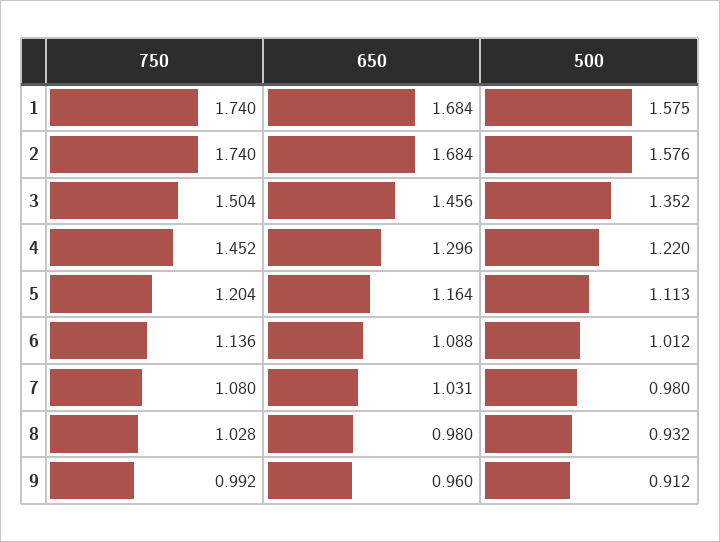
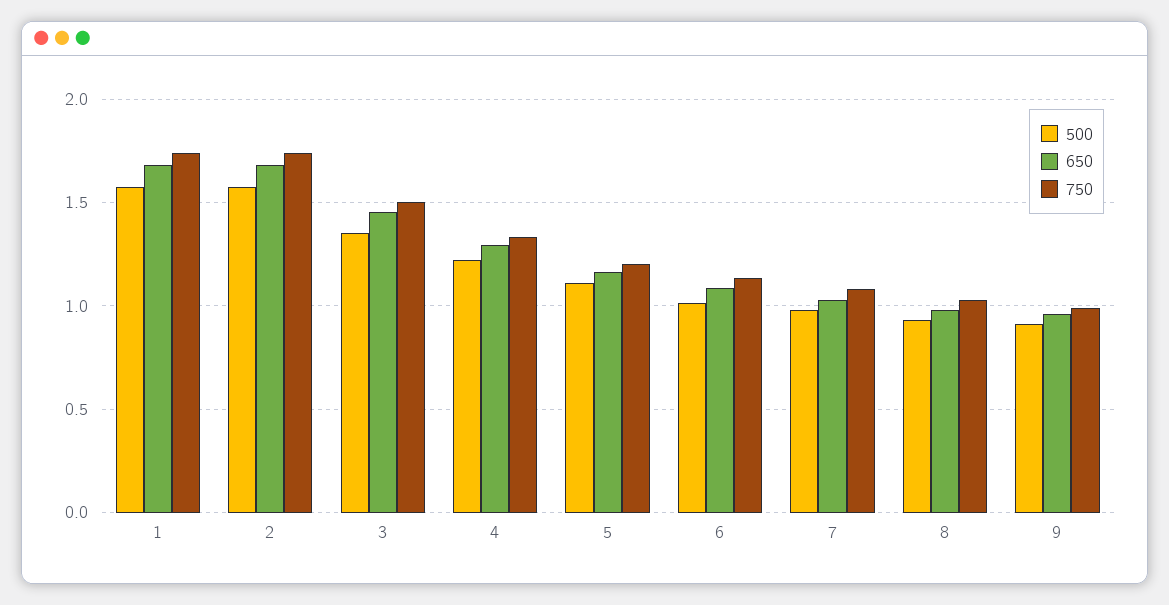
  {
    "750": {
      "1": 1.74,
      "2": 1.74,
      "3": 1.504,
-     "4": 1.452,
+     "4": 1.35,
      "5": 1.204,
      "6": 1.136,
      "7": 1.08,
      "8": 1.028,
      "9": 0.992
    },
    "650": {
      "1": 1.684,
      "2": 1.684,
      "3": 1.456,
      "4": 1.296,
      "5": 1.164,
      "6": 1.088,
      "7": 1.031,
      "8": 0.98,
      "9": 0.96
    },
    "500": {
      "1": 1.575,
      "2": 1.576,
      "3": 1.352,
      "4": 1.22,
      "5": 1.113,
      "6": 1.012,
      "7": 0.98,
      "8": 0.932,
      "9": 0.912
    }
  }

